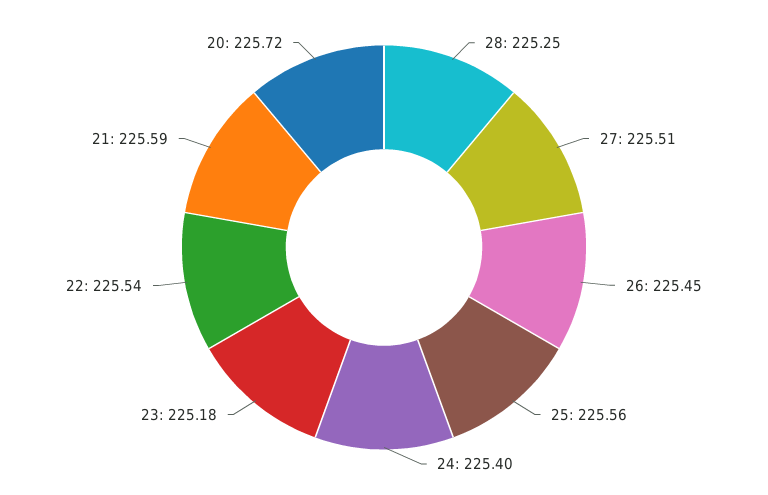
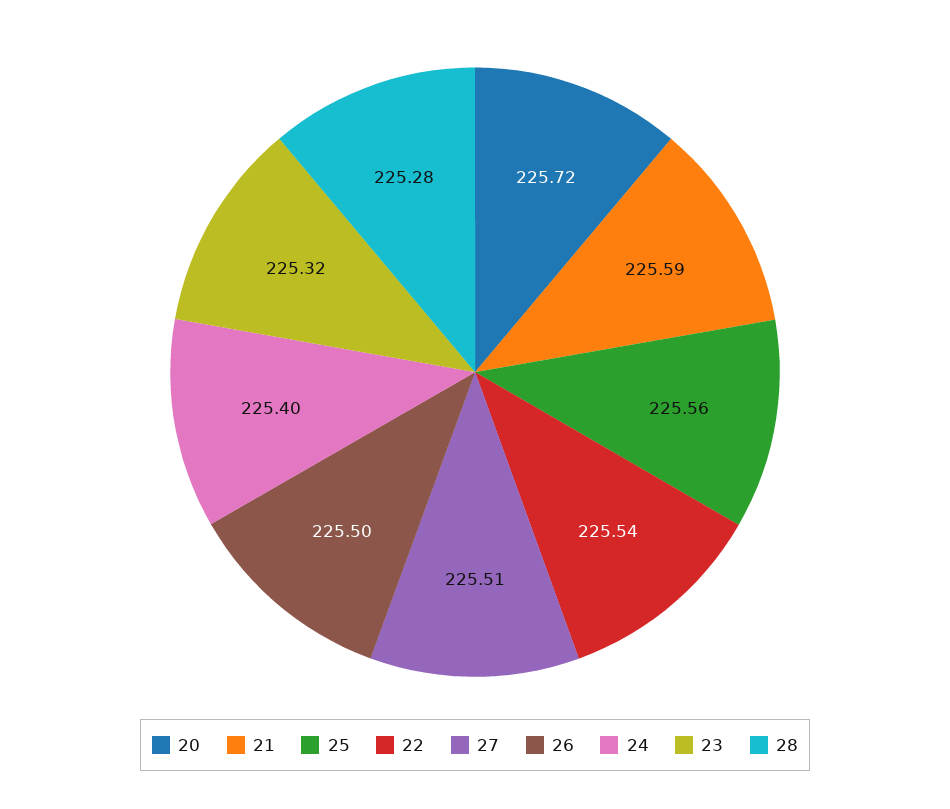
  {
-   "28": 225.25,
+   "28": 225.28,
    "27": 225.51,
-   "26": 225.45,
+   "26": 225.5,
    "25": 225.56,
    "24": 225.4,
-   "23": 225.18,
+   "23": 225.32,
    "22": 225.54,
    "21": 225.59,
    "20": 225.72
  }

